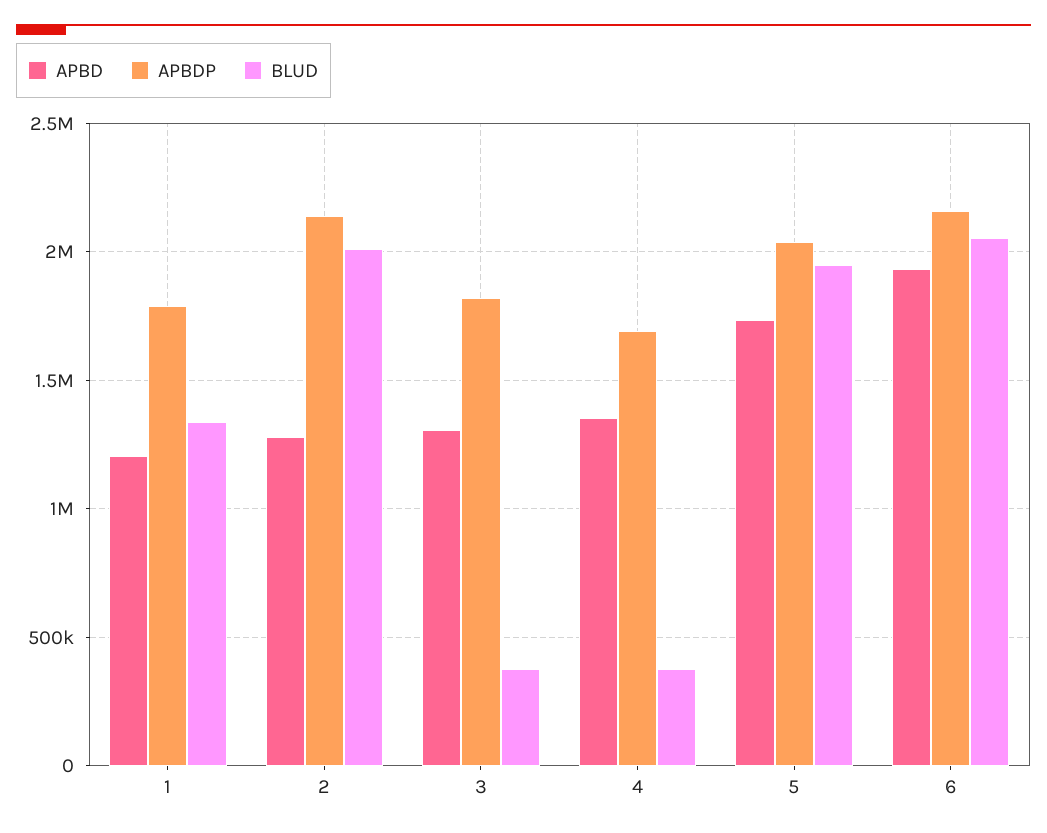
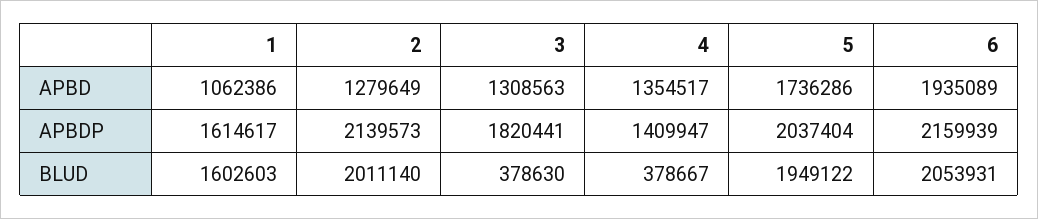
  {
    "APBD": {
-     "1": 1200000,
+     "1": 1062386,
      "2": 1279649,
      "3": 1308563,
      "4": 1354517,
      "5": 1736286,
      "6": 1935089
    },
    "APBDP": {
-     "1": 1800000,
+     "1": 1614617,
      "2": 2139573,
      "3": 1820441,
-     "4": 1700000,
+     "4": 1409947,
      "5": 2037404,
      "6": 2159939
    },
    "BLUD": {
-     "1": 1350000,
+     "1": 1602603,
      "2": 2011140,
      "3": 378630,
      "4": 378667,
      "5": 1949122,
      "6": 2053931
    }
  }

